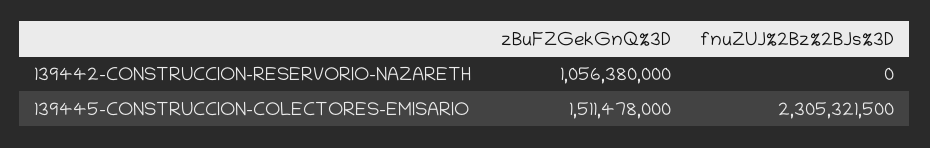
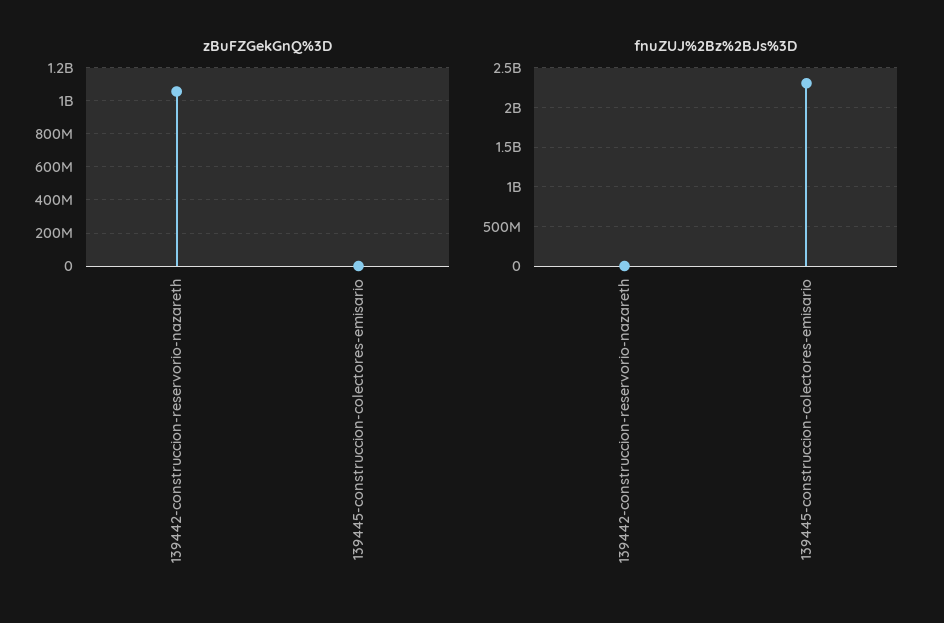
  {
    "zBuFZGekGnQ%3D": {
      "139442-CONSTRUCCION-RESERVORIO-NAZARETH": 1056380000,
-     "139445-CONSTRUCCION-COLECTORES-EMISARIO": 1511478000
+     "139445-CONSTRUCCION-COLECTORES-EMISARIO": 0
    },
    "fnuZUJ%2Bz%2BJs%3D": {
      "139442-CONSTRUCCION-RESERVORIO-NAZARETH": 0,
      "139445-CONSTRUCCION-COLECTORES-EMISARIO": 2305321500
    }
  }

